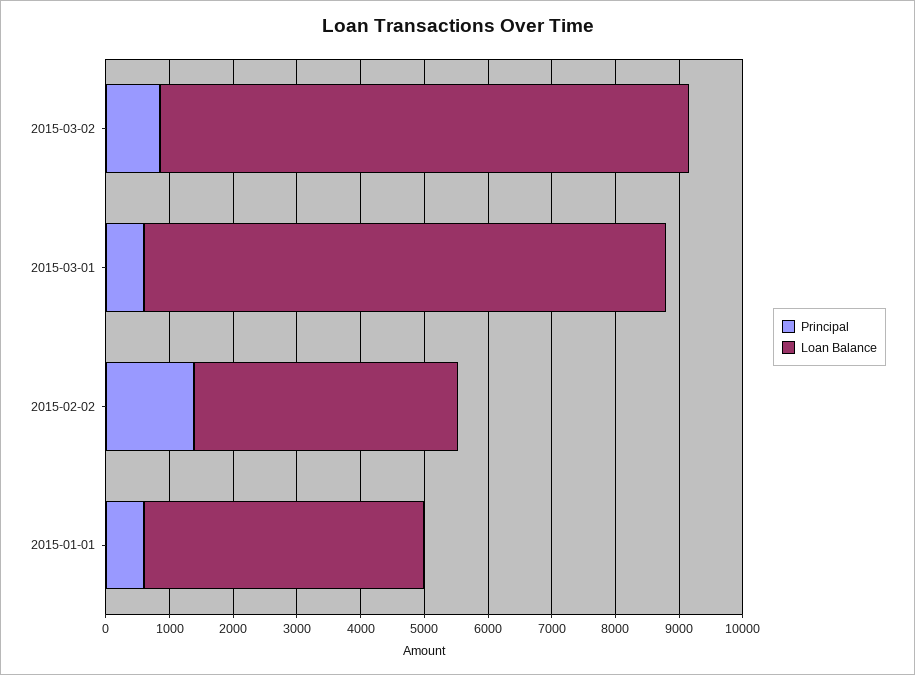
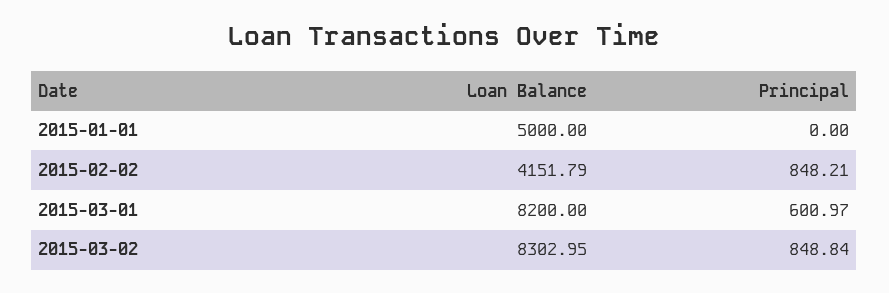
  {
    "Principal": {
      "2015-03-02": 848.84,
      "2015-03-01": 600.97,
-     "2015-02-02": 1400,
+     "2015-02-02": 848.21,
-     "2015-01-01": 600
+     "2015-01-01": 0
    },
    "Loan Balance": {
      "2015-03-02": 8302.95,
      "2015-03-01": 8200,
      "2015-02-02": 4151.79,
-     "2015-01-01": 4400
+     "2015-01-01": 5000
    }
  }

